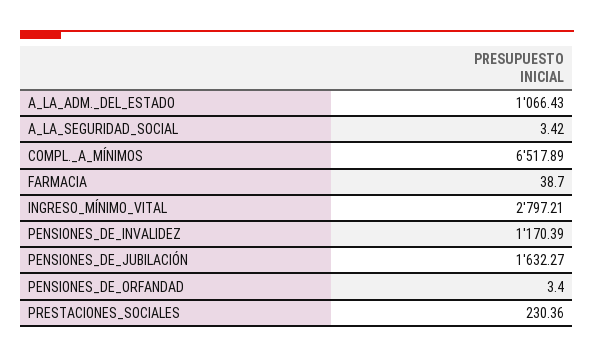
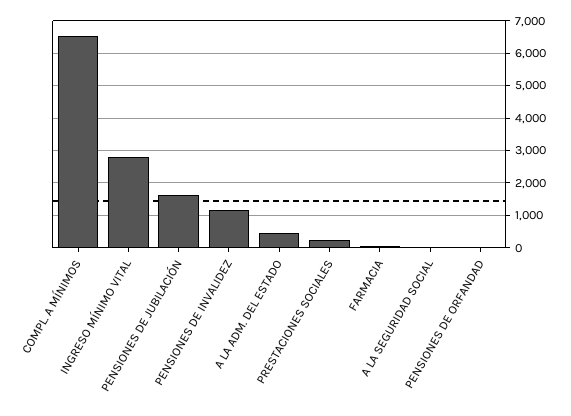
  {
-   "A_LA_ADM._DEL_ESTADO": 1066.43,
+   "A_LA_ADM._DEL_ESTADO": 400,
    "A_LA_SEGURIDAD_SOCIAL": 3.42,
    "COMPL._A_MÍNIMOS": 6517.89,
    "FARMACIA": 38.7,
    "INGRESO_MÍNIMO_VITAL": 2797.21,
    "PENSIONES_DE_INVALIDEZ": 1170.39,
    "PENSIONES_DE_JUBILACIÓN": 1632.27,
    "PENSIONES_DE_ORFANDAD": 3.4,
    "PRESTACIONES_SOCIALES": 230.36
  }

